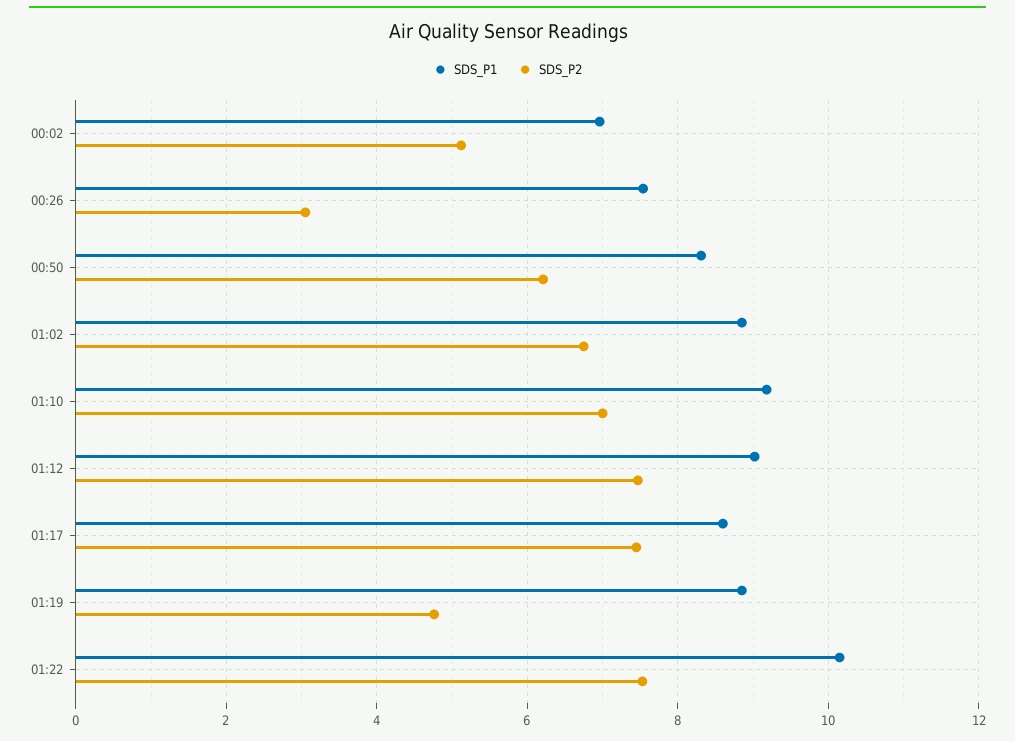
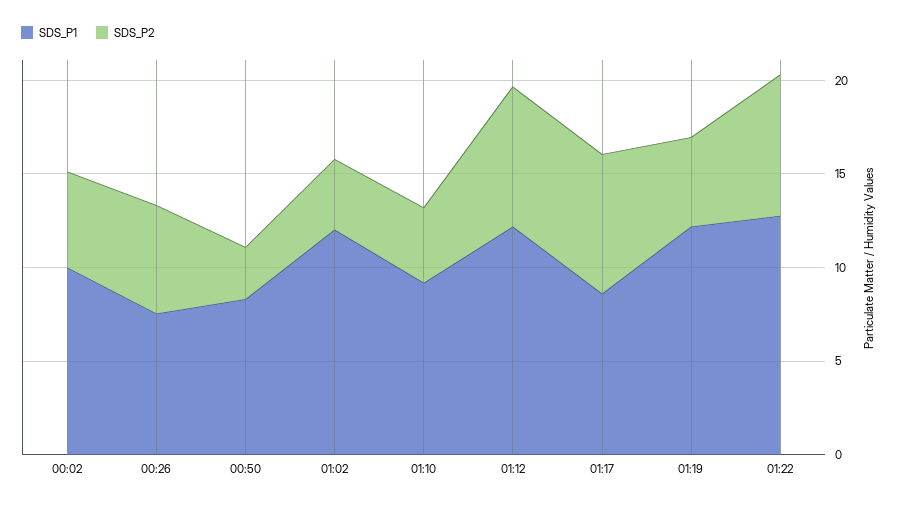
  {
    "SDS_P1": {
-     "00:02": 7,
+     "00:02": 10,
      "00:26": 7.6,
      "00:50": 8.4,
-     "01:02": 8.8,
+     "01:02": 12,
      "01:10": 9.2,
-     "01:12": 9,
+     "01:12": 12,
      "01:17": 8.6,
-     "01:19": 8.8,
+     "01:19": 12,
-     "01:22": 10.2
+     "01:22": 13
    },
    "SDS_P2": {
      "00:02": 5.2,
-     "00:26": 3,
+     "00:26": 6,
-     "00:50": 6.2,
+     "00:50": 3,
-     "01:02": 6.8,
+     "01:02": 4,
-     "01:10": 7,
+     "01:10": 4,
      "01:12": 7.4,
      "01:17": 7.4,
      "01:19": 4.8,
      "01:22": 7.6
    }
  }

